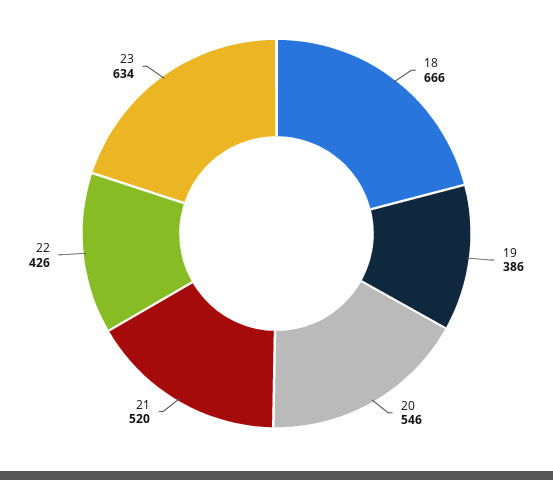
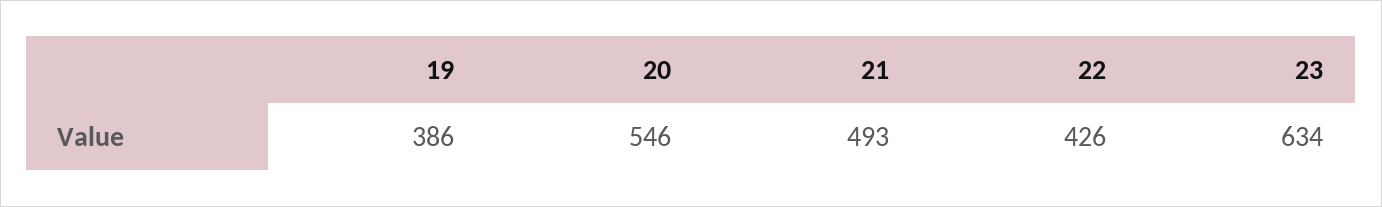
  {
-   "18": 666,
    "19": 386,
    "20": 546,
-   "21": 520,
+   "21": 493,
    "22": 426,
    "23": 634
  }

